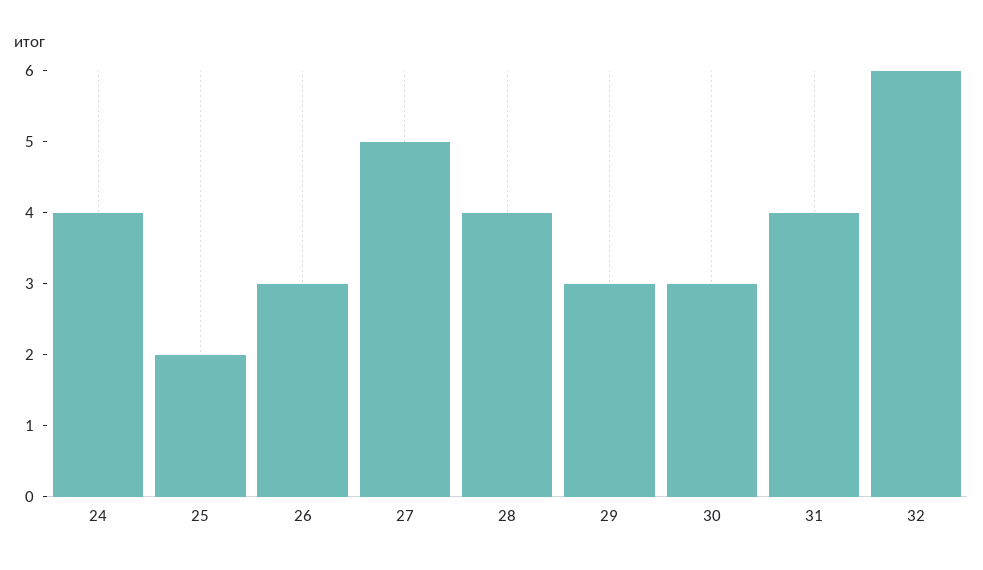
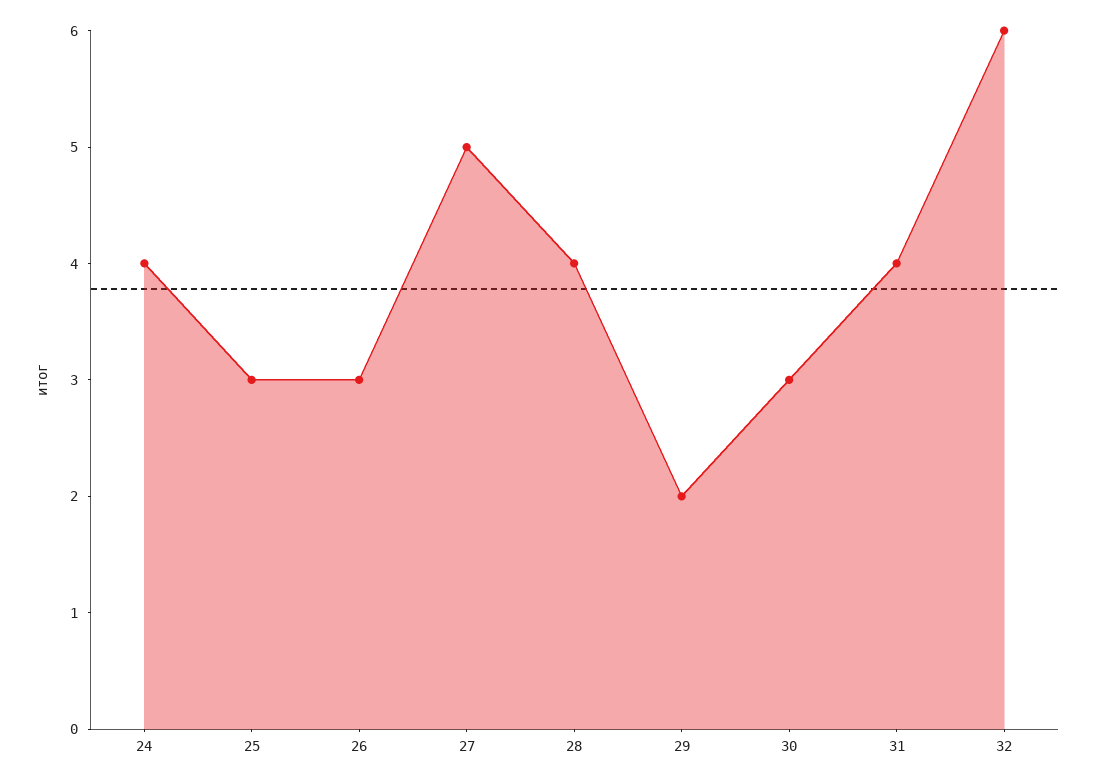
  {
    "24": 4,
-   "25": 2,
+   "25": 3,
    "26": 3,
    "27": 5,
    "28": 4,
-   "29": 3,
+   "29": 2,
    "30": 3,
    "31": 4,
    "32": 6
  }

